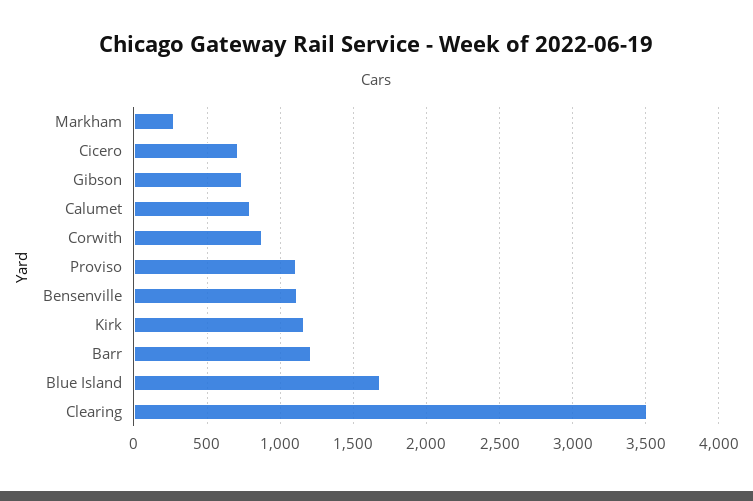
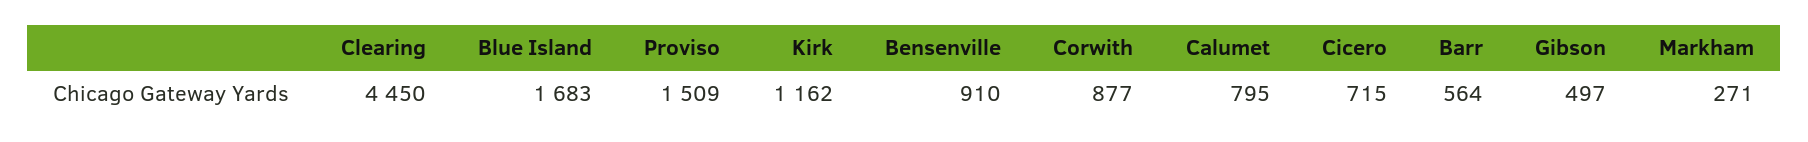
  {
    "Markham": 271,
    "Cicero": 715,
-   "Gibson": 750,
+   "Gibson": 497,
    "Calumet": 795,
    "Corwith": 877,
-   "Proviso": 1100,
+   "Proviso": 1509,
-   "Bensenville": 1100,
+   "Bensenville": 910,
    "Kirk": 1162,
-   "Barr": 1200,
+   "Barr": 564,
    "Blue Island": 1683,
-   "Clearing": 3500
+   "Clearing": 4450
  }

